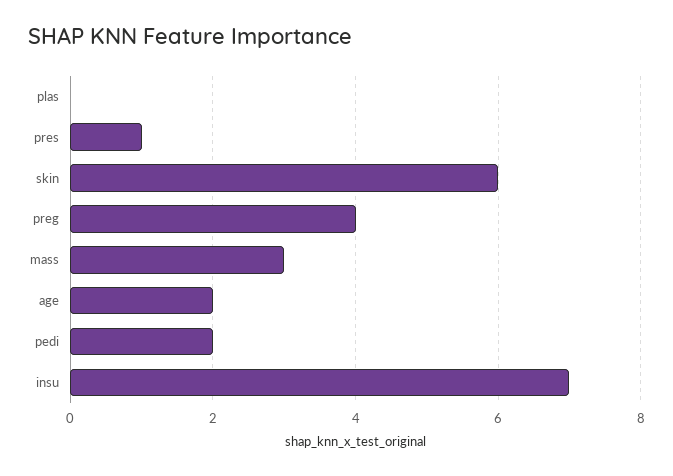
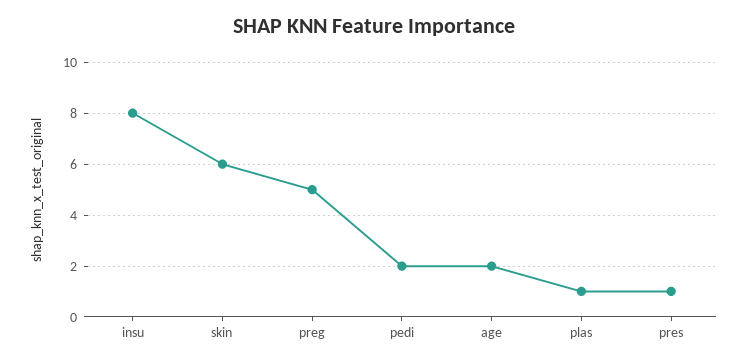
  {
-   "plas": 0,
+   "plas": 1,
    "pres": 1,
    "skin": 6,
-   "preg": 4,
+   "preg": 5,
-   "mass": 3,
    "age": 2,
    "pedi": 2,
-   "insu": 7
+   "insu": 8
  }

